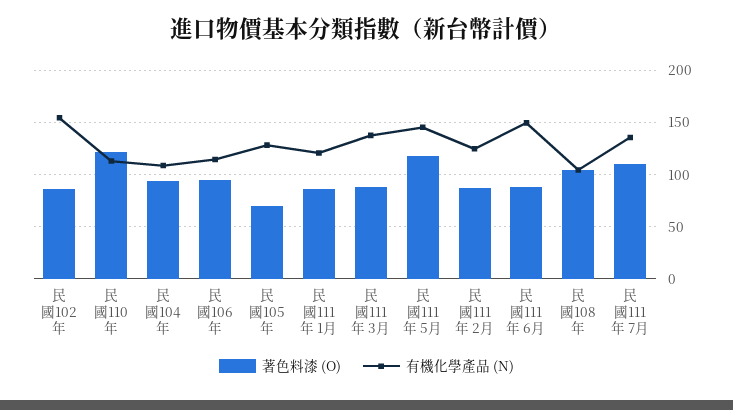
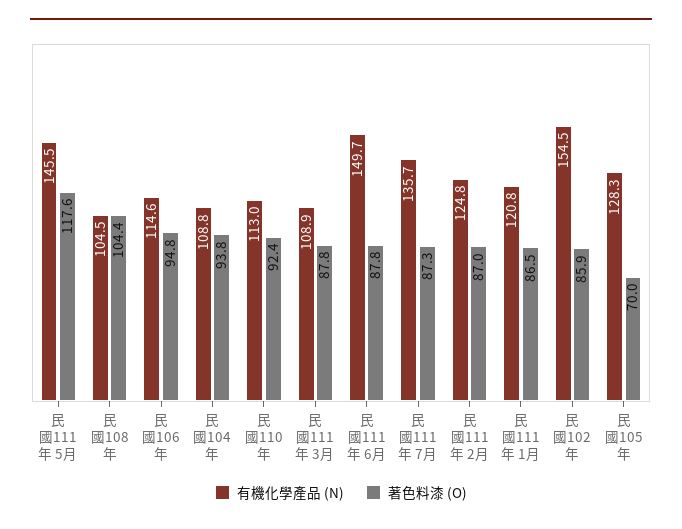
  {
    "著色料漆 (O)": {
      "民國102年": 85.9,
-     "民國110年": 120,
+     "民國110年": 92.4,
      "民國104年": 93.8,
      "民國106年": 94.8,
      "民國105年": 70,
      "民國111年 1月": 86.5,
      "民國111年 3月": 87.8,
      "民國111年 5月": 117.6,
      "民國111年 2月": 87,
      "民國111年 6月": 87.8,
      "民國108年": 104.4,
-     "民國111年 7月": 110
+     "民國111年 7月": 87.3
    },
    "有機化學產品 (N)": {
      "民國102年": 154.5,
      "民國110年": 113,
      "民國104年": 108.8,
      "民國106年": 114.6,
      "民國105年": 128.3,
      "民國111年 1月": 120.8,
-     "民國111年 3月": 140,
+     "民國111年 3月": 108.9,
      "民國111年 5月": 145.5,
      "民國111年 2月": 124.8,
      "民國111年 6月": 149.7,
      "民國108年": 104.5,
      "民國111年 7月": 135.7
    }
  }

